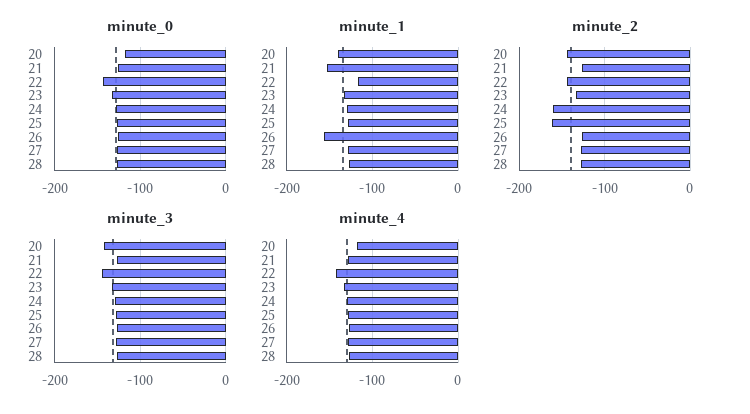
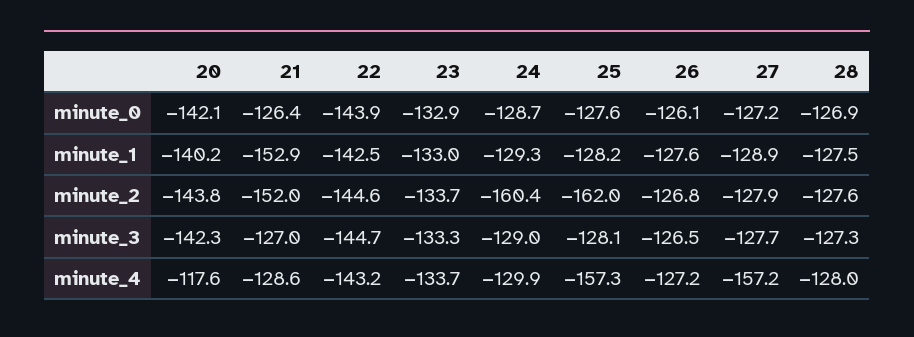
  {
    "minute_0": {
-     "20": -120,
+     "20": -142.1,
      "21": -126.4,
      "22": -143.9,
      "23": -132.9,
      "24": -128.7,
      "25": -127.6,
      "26": -126.1,
      "27": -127.2,
      "28": -126.9
    },
    "minute_1": {
      "20": -140.2,
      "21": -152.9,
-     "22": -120,
+     "22": -142.5,
      "23": -133,
      "24": -129.3,
      "25": -128.2,
-     "26": -160,
+     "26": -127.6,
      "27": -128.9,
      "28": -127.5
    },
    "minute_2": {
      "20": -143.8,
-     "21": -130,
+     "21": -152,
      "22": -144.6,
      "23": -133.7,
      "24": -160.4,
      "25": -162,
      "26": -126.8,
      "27": -127.9,
      "28": -127.6
    },
    "minute_3": {
      "20": -142.3,
      "21": -127,
      "22": -144.7,
      "23": -133.3,
      "24": -129,
      "25": -128.1,
      "26": -126.5,
      "27": -127.7,
      "28": -127.3
    },
    "minute_4": {
      "20": -117.6,
      "21": -128.6,
      "22": -143.2,
      "23": -133.7,
      "24": -129.9,
-     "25": -130,
+     "25": -157.3,
      "26": -127.2,
-     "27": -130,
+     "27": -157.2,
      "28": -128
    }
  }

